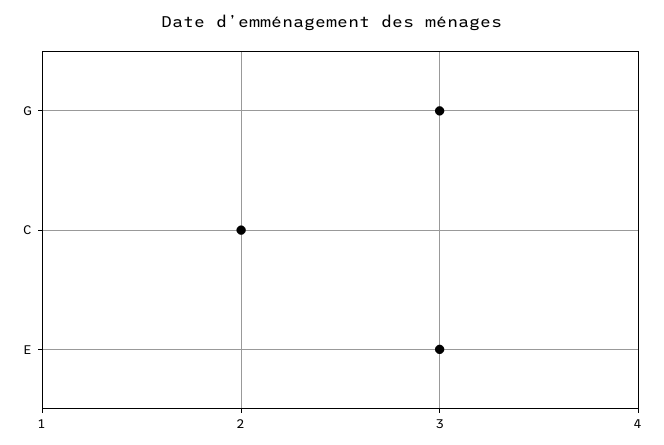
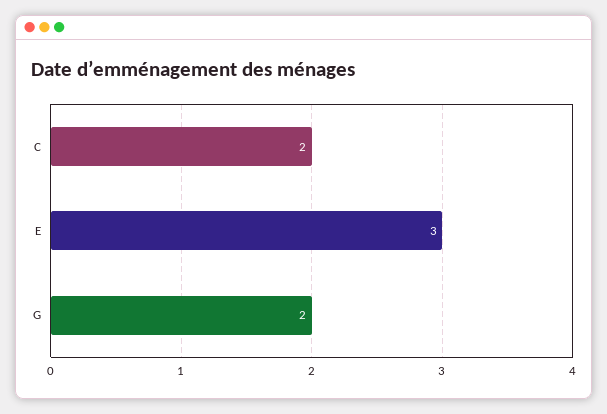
  {
-   "G": 3,
+   "G": 2,
    "C": 2,
    "E": 3
  }

